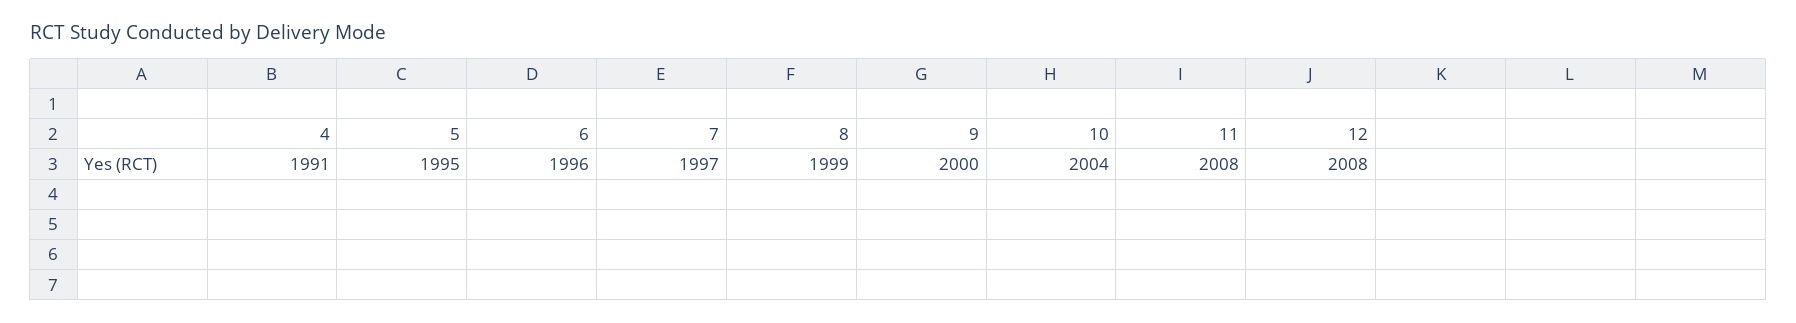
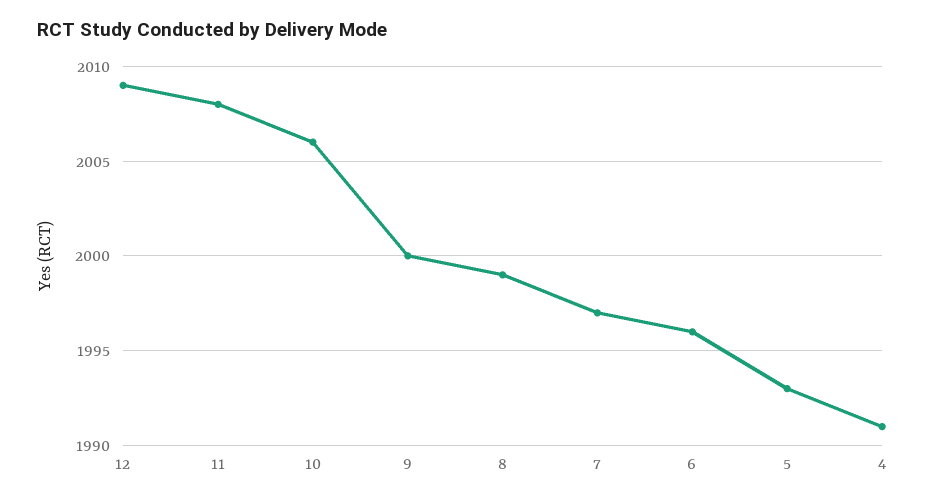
  {
    "4": 1991,
-   "5": 1995,
+   "5": 1993,
    "6": 1996,
    "7": 1997,
    "8": 1999,
    "9": 2000,
-   "10": 2004,
+   "10": 2006,
    "11": 2008,
-   "12": 2008
+   "12": 2009
  }

